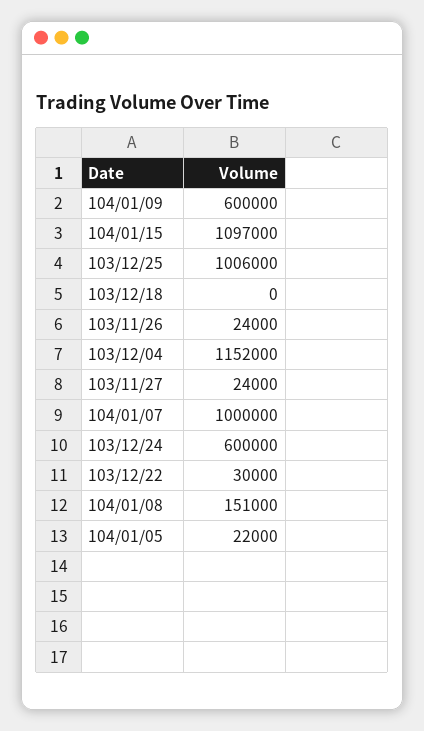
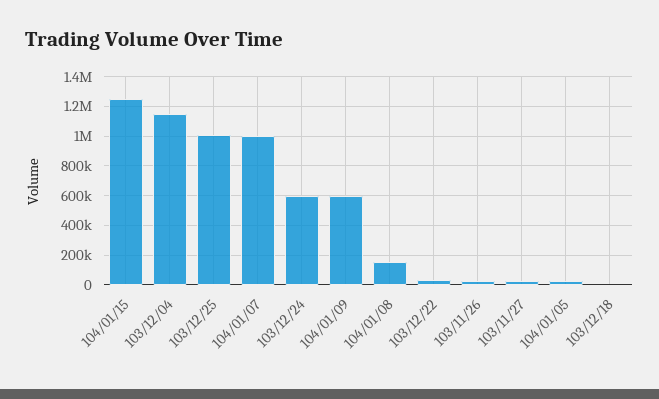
  {
    "104/01/09": 600000,
-   "104/01/15": 1097000,
+   "104/01/15": 1250000,
    "103/12/25": 1006000,
    "103/12/18": 0,
    "103/11/26": 24000,
    "103/12/04": 1152000,
    "103/11/27": 24000,
    "104/01/07": 1000000,
    "103/12/24": 600000,
    "103/12/22": 30000,
    "104/01/08": 151000,
    "104/01/05": 22000
  }

